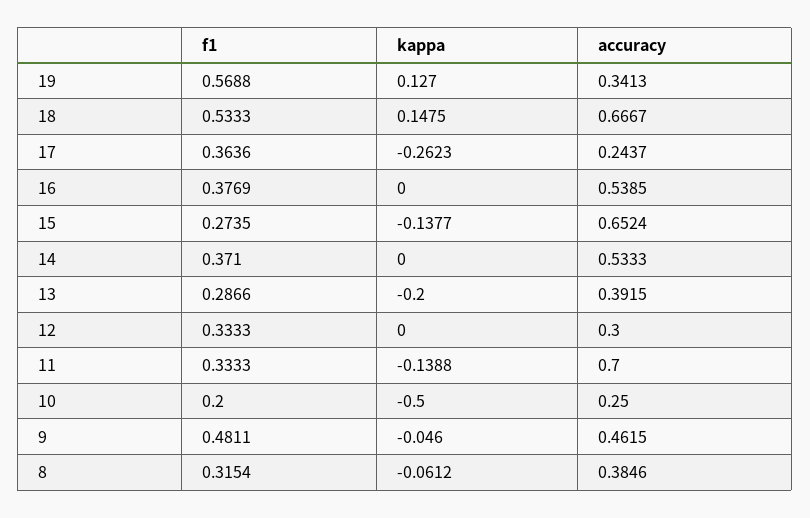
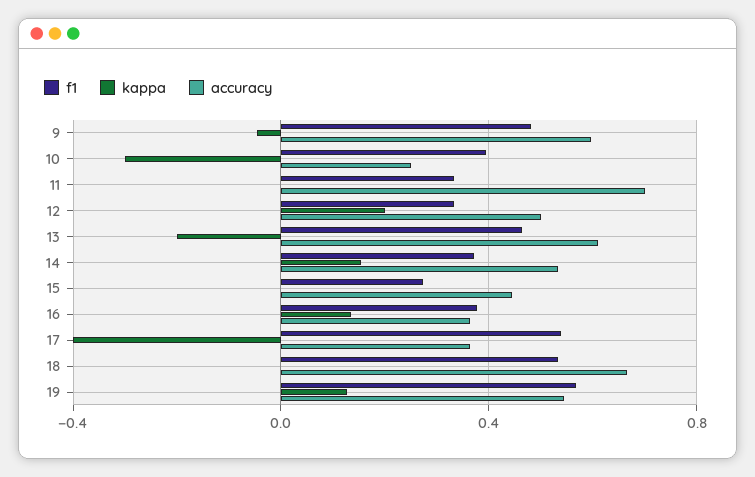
  {
    "f1": {
      "19": 0.5688,
      "18": 0.5333,
-     "17": 0.3636,
+     "17": 0.55,
      "16": 0.3769,
      "15": 0.2735,
      "14": 0.371,
-     "13": 0.2866,
+     "13": 0.45,
      "12": 0.3333,
      "11": 0.3333,
-     "10": 0.2,
+     "10": 0.4,
-     "9": 0.4811,
+     "9": 0.4811
-     "8": 0.3154
    },
    "kappa": {
      "19": 0.127,
-     "18": 0.1475,
+     "18": 0,
-     "17": -0.2623,
+     "17": -0.4,
-     "16": 0,
+     "16": 0.15,
-     "15": -0.1377,
+     "15": 0,
-     "14": 0,
+     "14": 0.15,
      "13": -0.2,
-     "12": 0,
+     "12": 0.2,
-     "11": -0.1388,
+     "11": 0,
-     "10": -0.5,
+     "10": -0.3,
-     "9": -0.046,
+     "9": -0.046
-     "8": -0.0612
    },
    "accuracy": {
-     "19": 0.3413,
+     "19": 0.55,
      "18": 0.6667,
-     "17": 0.2437,
+     "17": 0.35,
-     "16": 0.5385,
+     "16": 0.35,
-     "15": 0.6524,
+     "15": 0.45,
      "14": 0.5333,
-     "13": 0.3915,
+     "13": 0.6,
-     "12": 0.3,
+     "12": 0.5,
      "11": 0.7,
      "10": 0.25,
-     "9": 0.4615,
+     "9": 0.6
-     "8": 0.3846
    }
  }

